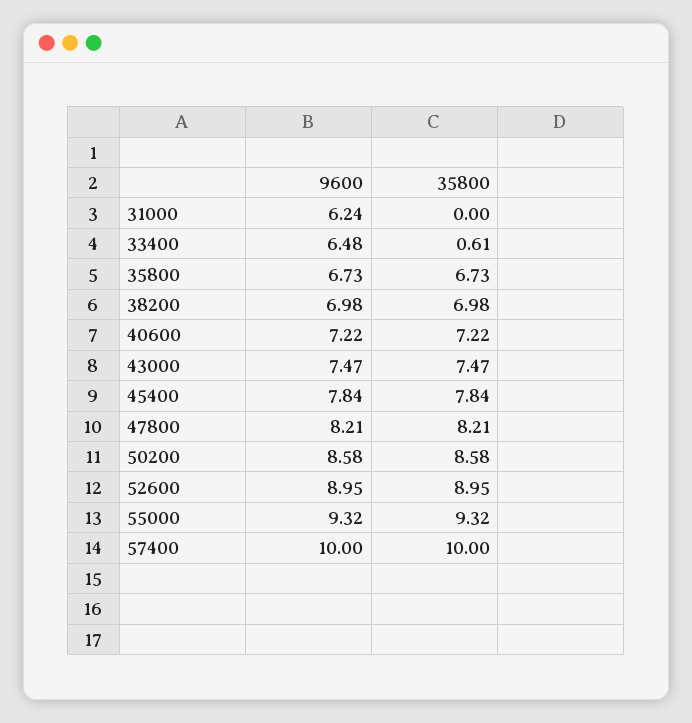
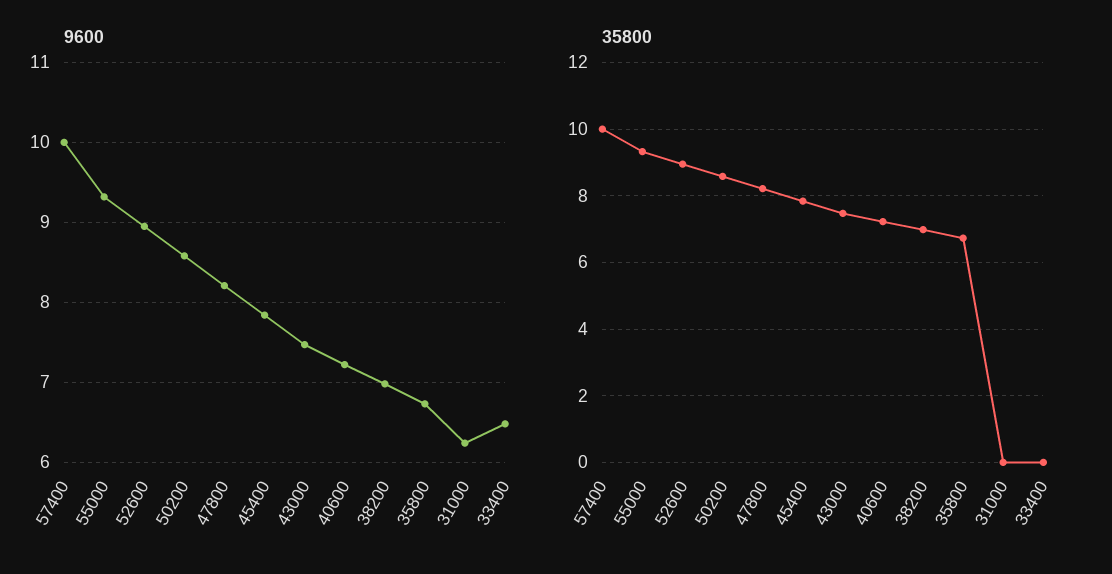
  {
    "9600": {
      "31000": 6.24,
      "33400": 6.48,
      "35800": 6.73,
      "38200": 6.98,
      "40600": 7.22,
      "43000": 7.47,
      "45400": 7.84,
      "47800": 8.21,
      "50200": 8.58,
      "52600": 8.95,
      "55000": 9.32,
      "57400": 10
    },
    "35800": {
      "31000": 0,
-     "33400": 0.61,
+     "33400": 0,
      "35800": 6.73,
      "38200": 6.98,
      "40600": 7.22,
      "43000": 7.47,
      "45400": 7.84,
      "47800": 8.21,
      "50200": 8.58,
      "52600": 8.95,
      "55000": 9.32,
      "57400": 10
    }
  }

